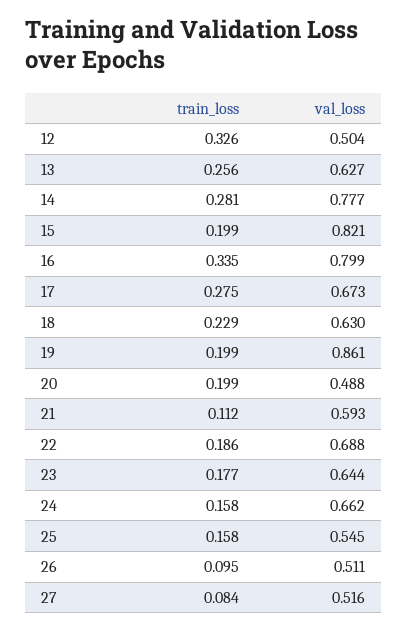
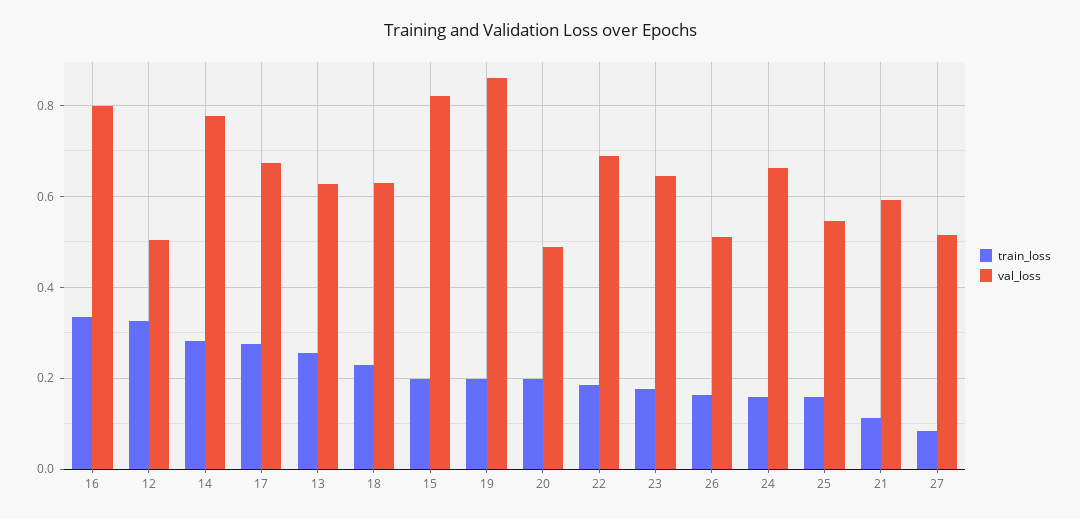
  {
    "train_loss": {
      "12": 0.326,
      "13": 0.256,
      "14": 0.281,
      "15": 0.199,
      "16": 0.335,
      "17": 0.275,
      "18": 0.229,
      "19": 0.199,
      "20": 0.199,
      "21": 0.112,
      "22": 0.186,
      "23": 0.177,
      "24": 0.158,
      "25": 0.158,
-     "26": 0.095,
+     "26": 0.16,
      "27": 0.084
    },
    "val_loss": {
      "12": 0.504,
      "13": 0.627,
      "14": 0.777,
      "15": 0.821,
      "16": 0.799,
      "17": 0.673,
      "18": 0.63,
      "19": 0.861,
      "20": 0.488,
      "21": 0.593,
      "22": 0.688,
      "23": 0.644,
      "24": 0.662,
      "25": 0.545,
      "26": 0.511,
      "27": 0.516
    }
  }

